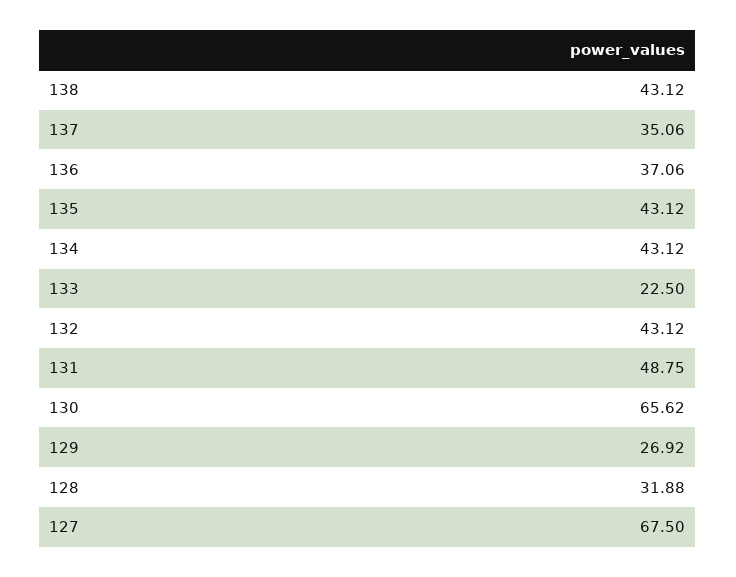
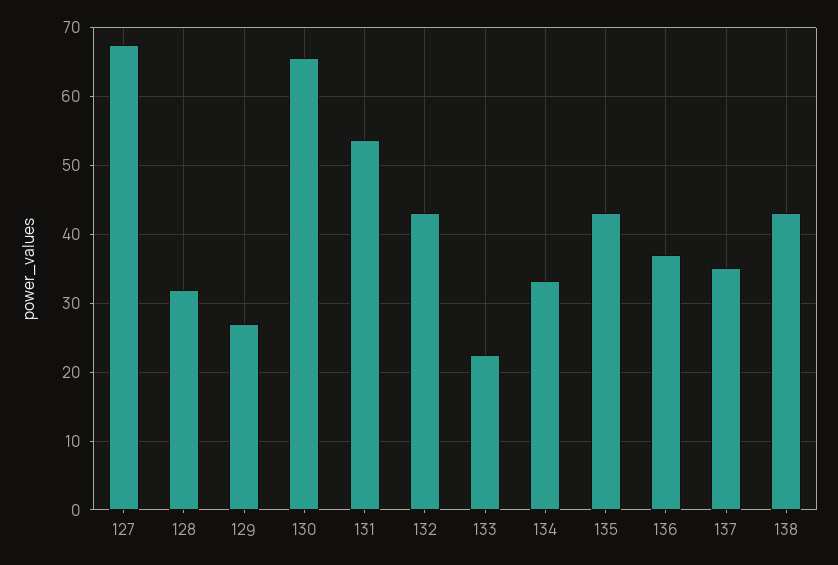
  {
    "138": 43.12,
    "137": 35.06,
    "136": 37.06,
    "135": 43.12,
-   "134": 43.12,
+   "134": 33,
    "133": 22.5,
    "132": 43.12,
-   "131": 48.75,
+   "131": 54,
    "130": 65.62,
    "129": 26.92,
    "128": 31.88,
    "127": 67.5
  }

